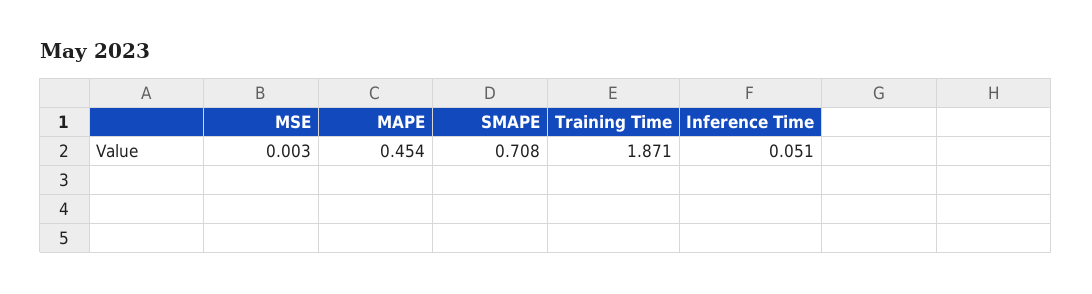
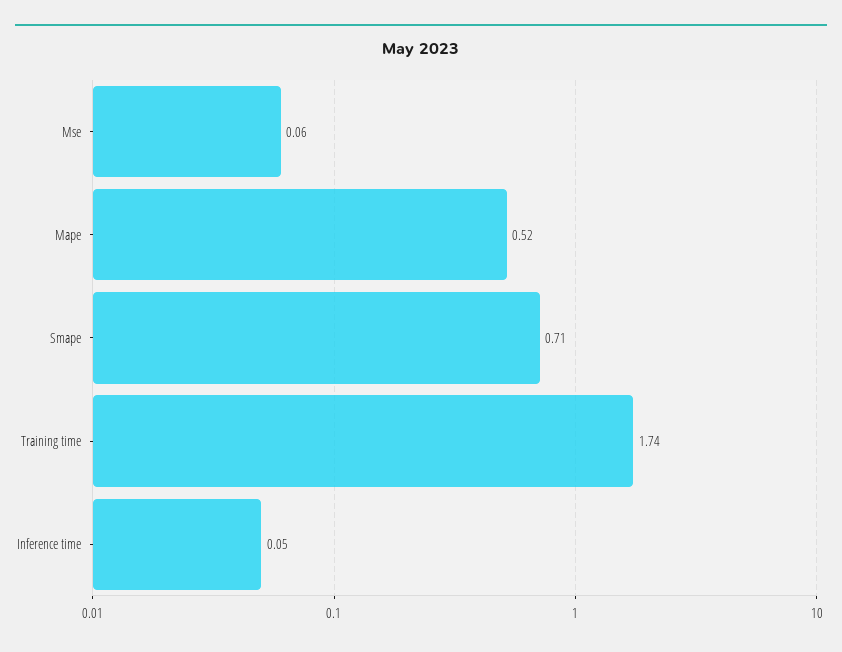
  {
-   "MSE": 0.003,
+   "MSE": 0.06,
-   "MAPE": 0.454,
+   "MAPE": 0.52,
    "SMAPE": 0.708,
-   "Training Time": 1.871,
+   "Training Time": 1.74,
    "Inference Time": 0.051
  }

